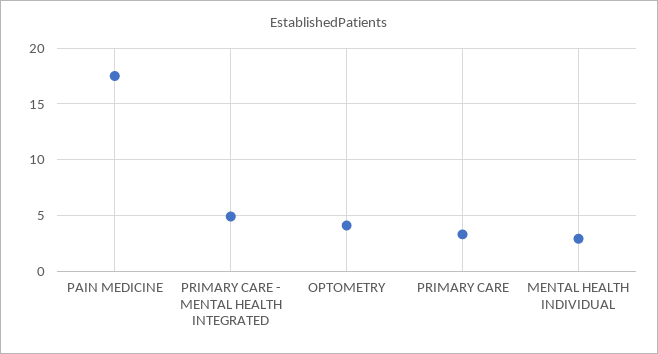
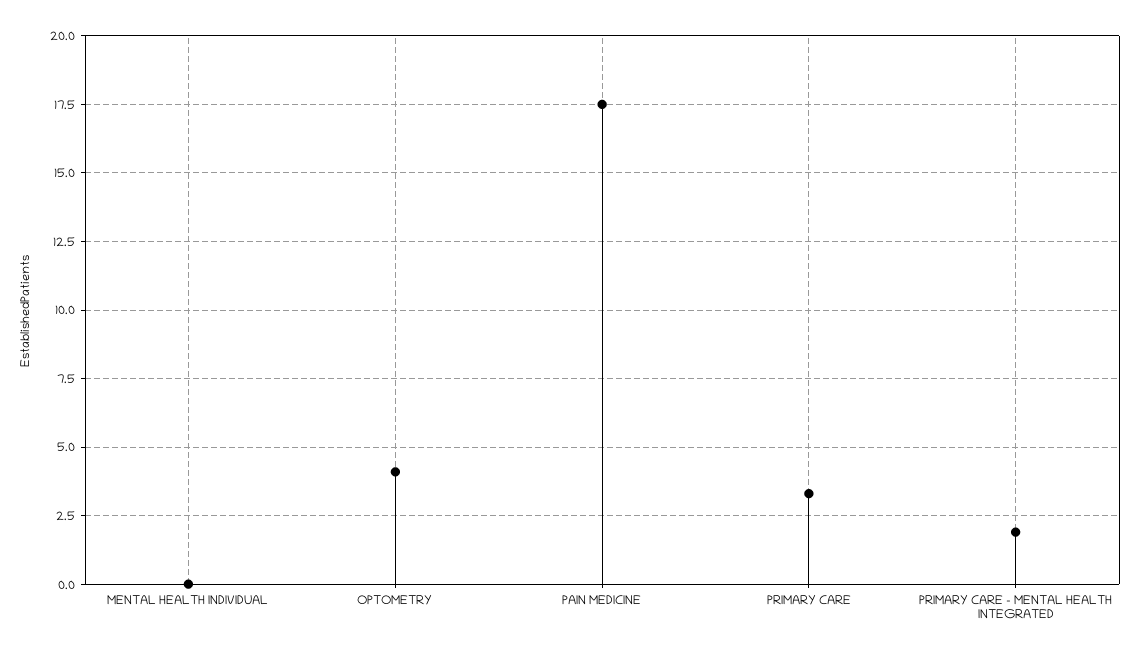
  {
    "PAIN MEDICINE": 17.5,
-   "PRIMARY CARE - MENTAL HEALTH INTEGRATED": 5,
+   "PRIMARY CARE - MENTAL HEALTH INTEGRATED": 2,
    "OPTOMETRY": 4,
    "PRIMARY CARE": 3.5,
-   "MENTAL HEALTH INDIVIDUAL": 3
+   "MENTAL HEALTH INDIVIDUAL": 0
  }

